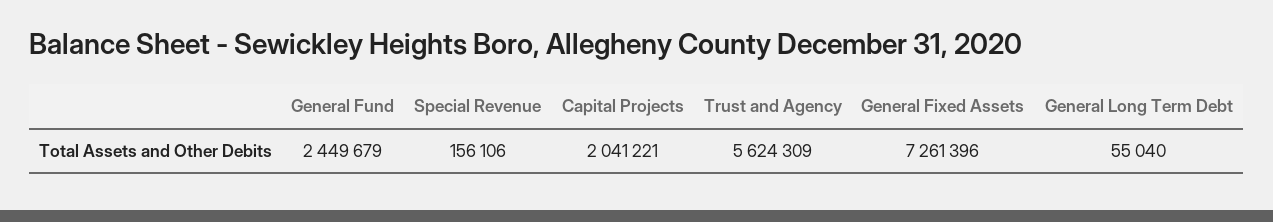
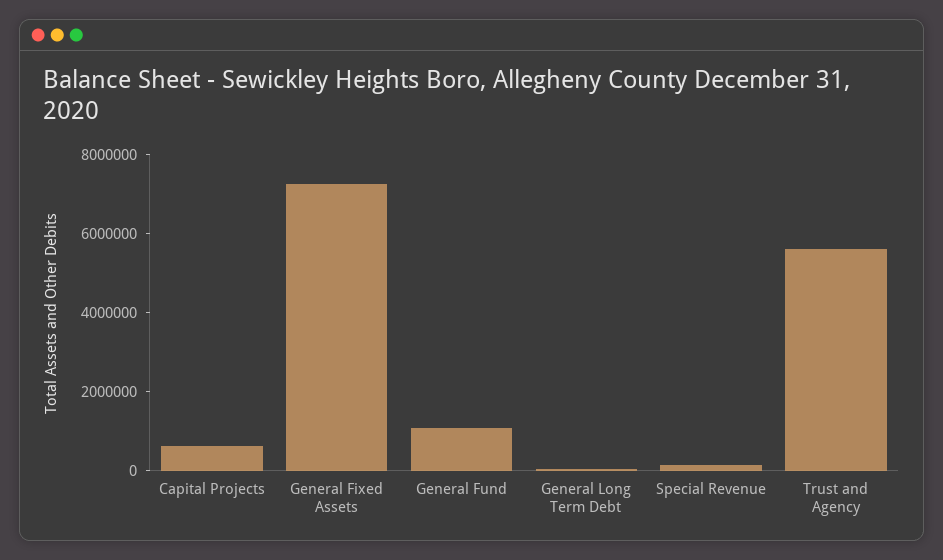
  {
-   "General Fund": 2449679,
+   "General Fund": 1000000,
    "Special Revenue": 156106,
-   "Capital Projects": 2041221,
+   "Capital Projects": 500000,
    "Trust and Agency": 5624309,
    "General Fixed Assets": 7261396,
    "General Long Term Debt": 55040
  }

